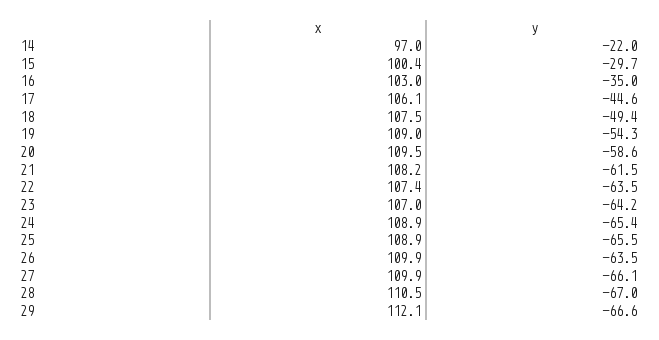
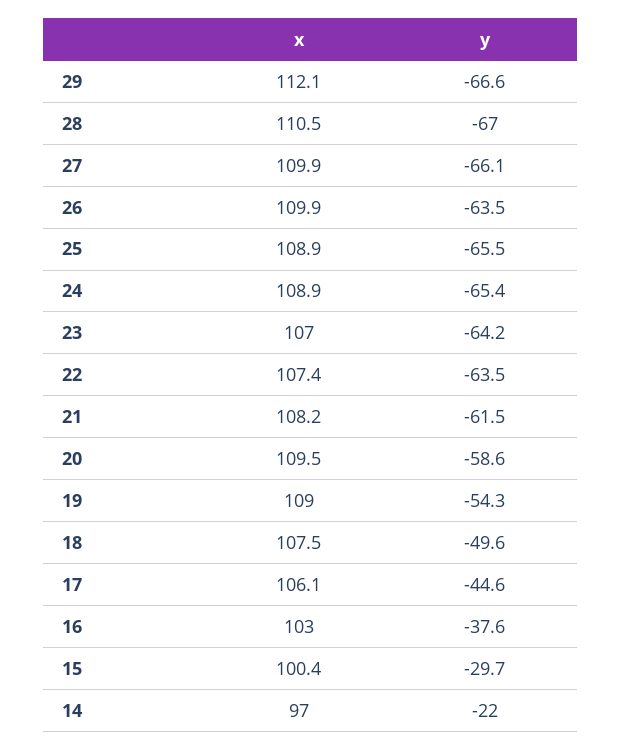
  {
    "x": {
      "14": 97,
      "15": 100.4,
      "16": 103,
      "17": 106.1,
      "18": 107.5,
      "19": 109,
      "20": 109.5,
      "21": 108.2,
      "22": 107.4,
      "23": 107,
      "24": 108.9,
      "25": 108.9,
      "26": 109.9,
      "27": 109.9,
      "28": 110.5,
      "29": 112.1
    },
    "y": {
      "14": -22,
      "15": -29.7,
-     "16": -35,
+     "16": -37.6,
      "17": -44.6,
-     "18": -49.4,
+     "18": -49.6,
      "19": -54.3,
      "20": -58.6,
      "21": -61.5,
      "22": -63.5,
      "23": -64.2,
      "24": -65.4,
      "25": -65.5,
      "26": -63.5,
      "27": -66.1,
      "28": -67,
      "29": -66.6
    }
  }

